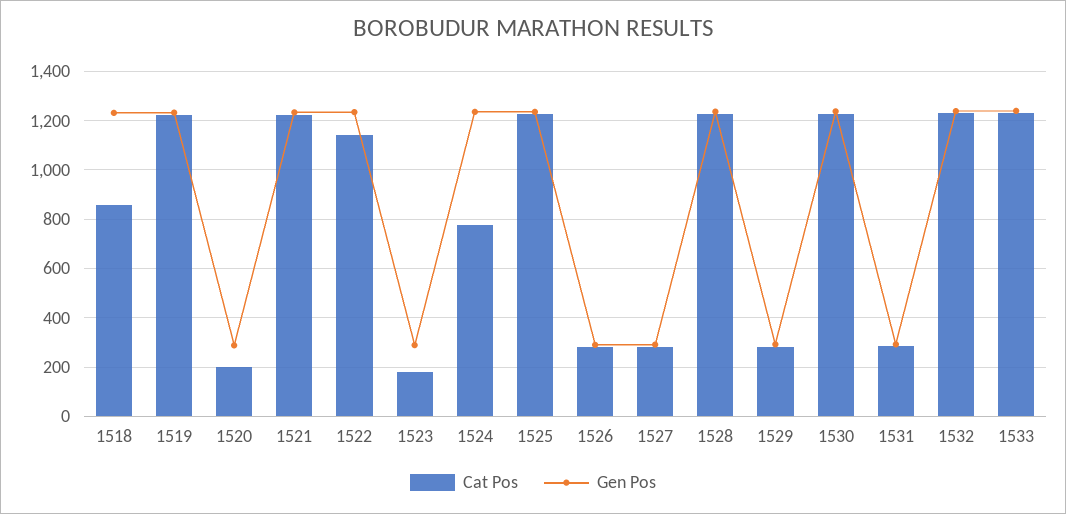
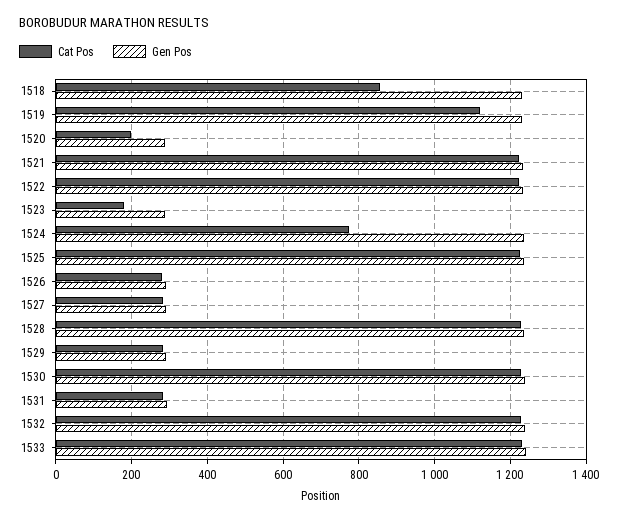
  {
    "Cat Pos": {
      "1518": 860,
-     "1519": 1225,
+     "1519": 1120,
      "1520": 200,
      "1521": 1220,
-     "1522": 1150,
+     "1522": 1220,
      "1523": 180,
      "1524": 780,
      "1525": 1220,
      "1526": 280,
      "1527": 280,
      "1528": 1220,
      "1529": 280,
      "1530": 1220,
      "1531": 280,
      "1532": 1220,
      "1533": 1240
    },
    "Gen Pos": {
      "1518": 1240,
      "1519": 1240,
      "1520": 280,
      "1521": 1240,
      "1522": 1240,
      "1523": 280,
      "1524": 1240,
      "1525": 1240,
      "1526": 300,
      "1527": 300,
      "1528": 1240,
      "1529": 300,
      "1530": 1240,
      "1531": 300,
      "1532": 1240,
      "1533": 1240
    }
  }

